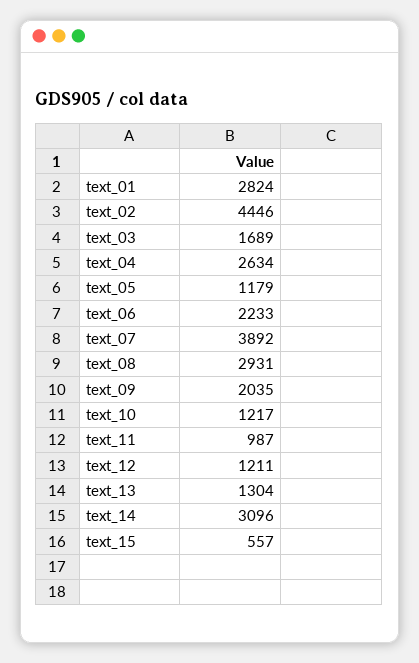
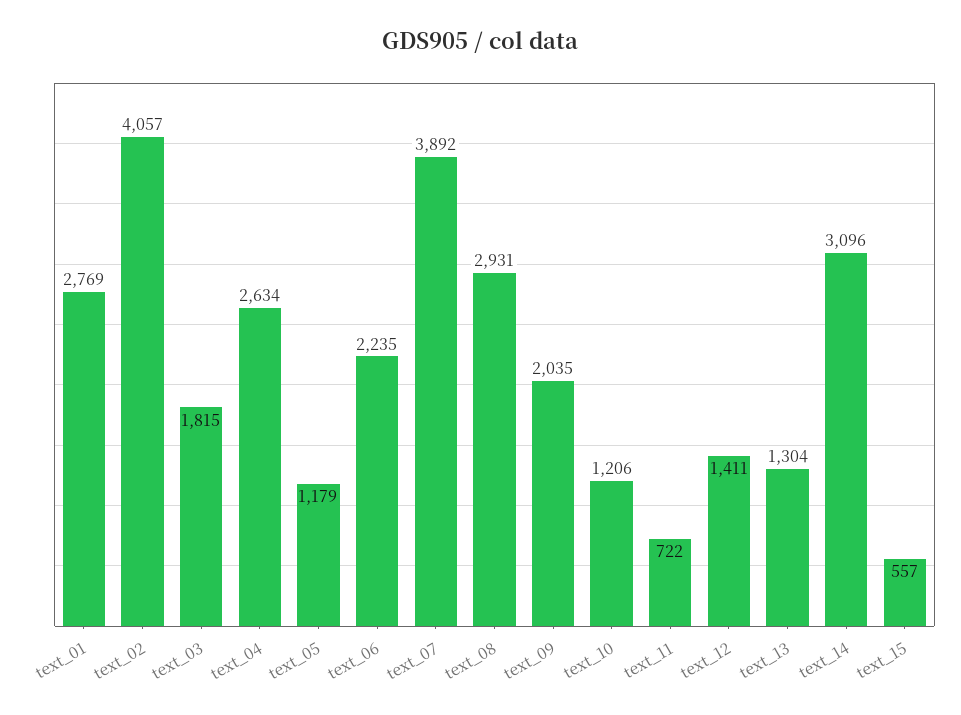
  {
-   "text_01": 2824,
+   "text_01": 2769,
-   "text_02": 4446,
+   "text_02": 4057,
-   "text_03": 1689,
+   "text_03": 1815,
    "text_04": 2634,
    "text_05": 1179,
-   "text_06": 2233,
+   "text_06": 2235,
    "text_07": 3892,
    "text_08": 2931,
    "text_09": 2035,
-   "text_10": 1217,
+   "text_10": 1206,
-   "text_11": 987,
+   "text_11": 722,
-   "text_12": 1211,
+   "text_12": 1411,
    "text_13": 1304,
    "text_14": 3096,
    "text_15": 557
  }

